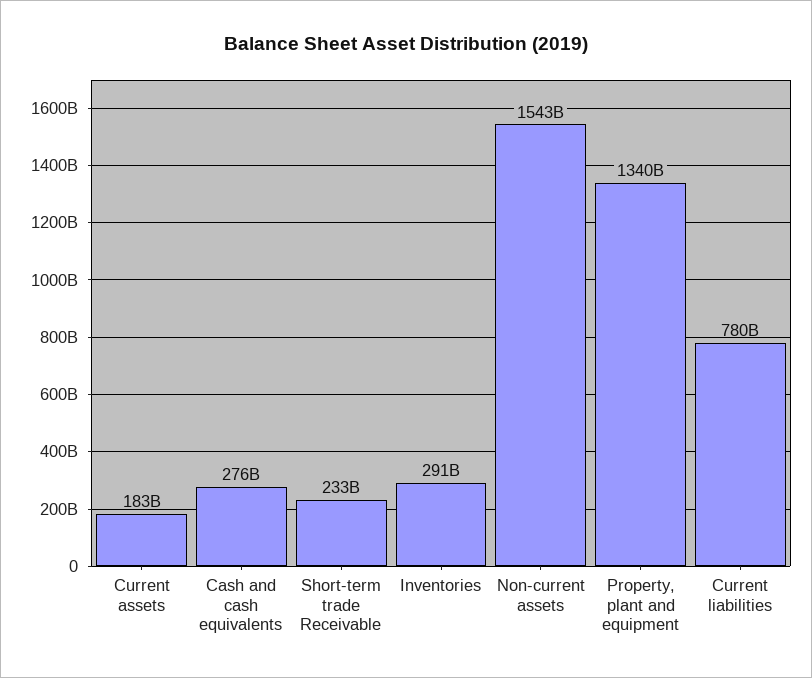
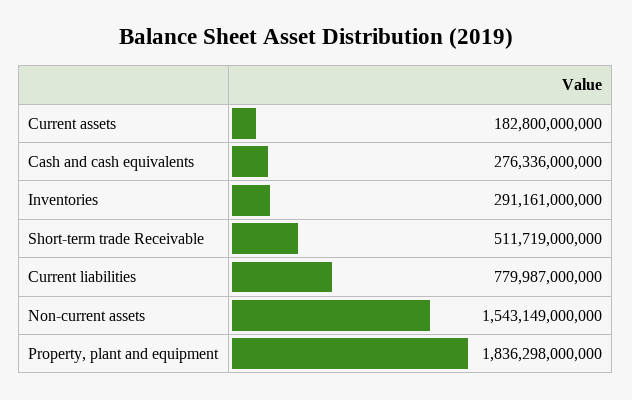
  {
    "Current assets": 182800000000,
    "Cash and cash equivalents": 276336000000,
-   "Short-term trade Receivable": 233000000000,
+   "Short-term trade Receivable": 511719000000,
    "Inventories": 291161000000,
    "Non-current assets": 1543149000000,
-   "Property, plant and equipment": 1340000000000,
+   "Property, plant and equipment": 1836298000000,
    "Current liabilities": 779987000000
  }

